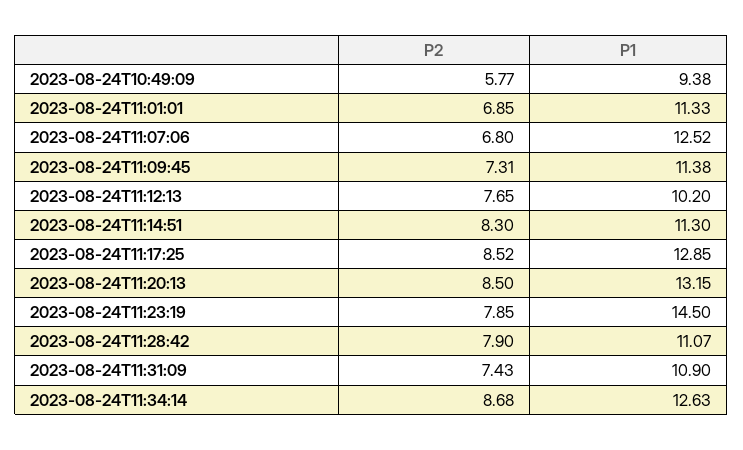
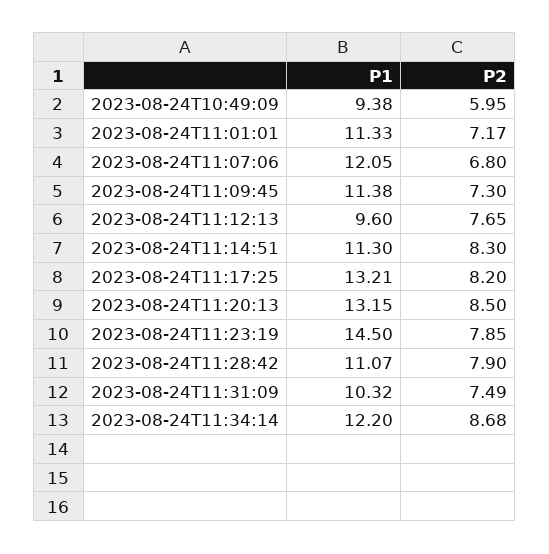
  {
    "P2": {
-     "2023-08-24T10:49:09": 5.77,
+     "2023-08-24T10:49:09": 5.95,
-     "2023-08-24T11:01:01": 6.85,
+     "2023-08-24T11:01:01": 7.17,
      "2023-08-24T11:07:06": 6.8,
-     "2023-08-24T11:09:45": 7.31,
+     "2023-08-24T11:09:45": 7.3,
      "2023-08-24T11:12:13": 7.65,
      "2023-08-24T11:14:51": 8.3,
-     "2023-08-24T11:17:25": 8.52,
+     "2023-08-24T11:17:25": 8.2,
      "2023-08-24T11:20:13": 8.5,
      "2023-08-24T11:23:19": 7.85,
      "2023-08-24T11:28:42": 7.9,
-     "2023-08-24T11:31:09": 7.43,
+     "2023-08-24T11:31:09": 7.49,
      "2023-08-24T11:34:14": 8.68
    },
    "P1": {
      "2023-08-24T10:49:09": 9.38,
      "2023-08-24T11:01:01": 11.33,
-     "2023-08-24T11:07:06": 12.52,
+     "2023-08-24T11:07:06": 12.05,
      "2023-08-24T11:09:45": 11.38,
-     "2023-08-24T11:12:13": 10.2,
+     "2023-08-24T11:12:13": 9.6,
      "2023-08-24T11:14:51": 11.3,
-     "2023-08-24T11:17:25": 12.85,
+     "2023-08-24T11:17:25": 13.21,
      "2023-08-24T11:20:13": 13.15,
      "2023-08-24T11:23:19": 14.5,
      "2023-08-24T11:28:42": 11.07,
-     "2023-08-24T11:31:09": 10.9,
+     "2023-08-24T11:31:09": 10.32,
-     "2023-08-24T11:34:14": 12.63
+     "2023-08-24T11:34:14": 12.2
    }
  }

